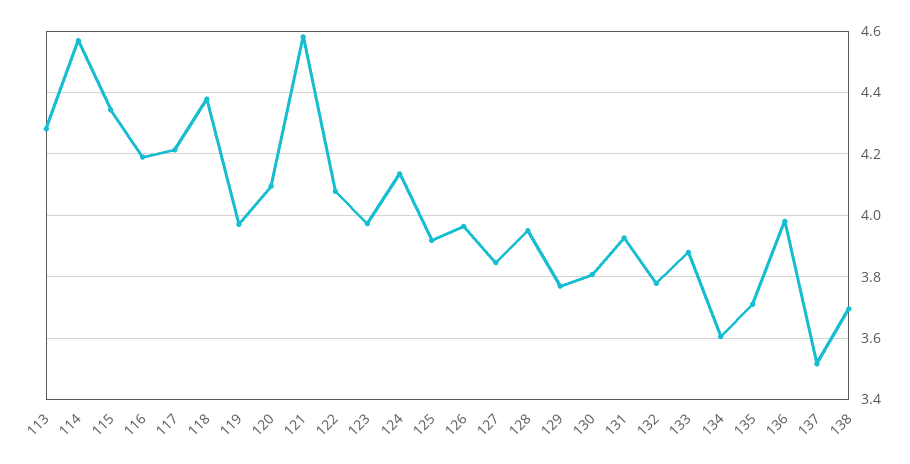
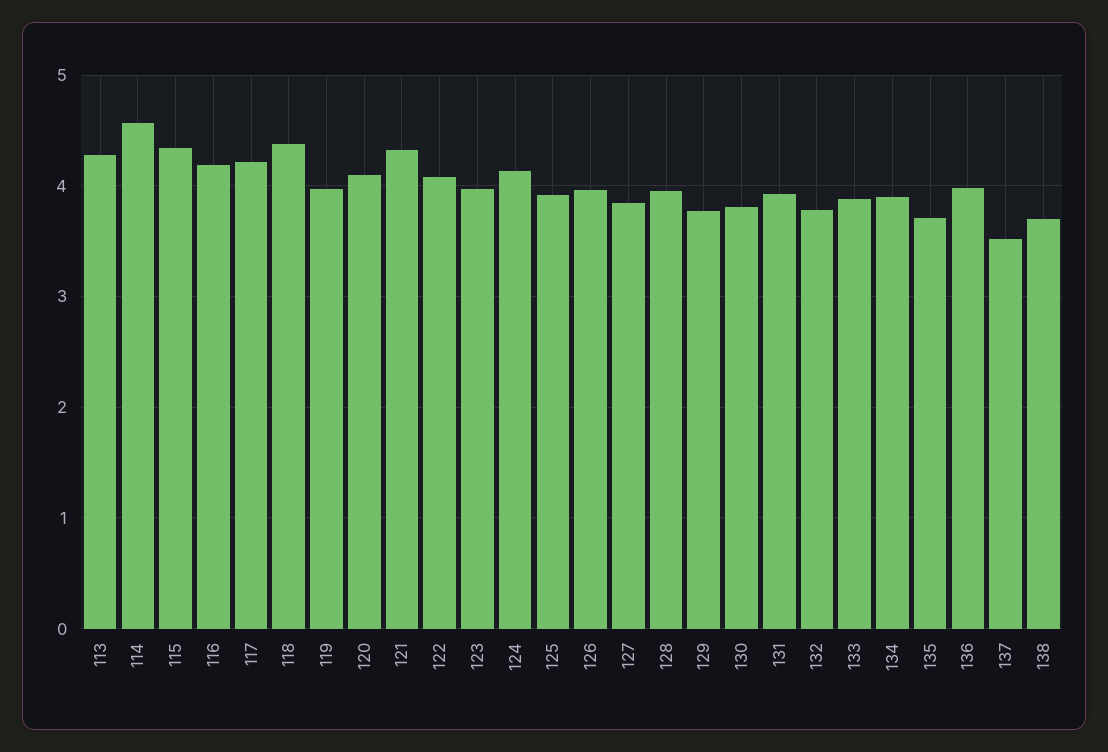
  {
    "113": 4.28,
    "114": 4.56,
    "115": 4.34,
    "116": 4.18,
    "117": 4.22,
    "118": 4.38,
    "119": 3.98,
    "120": 4.1,
-   "121": 4.58,
+   "121": 4.3,
    "122": 4.08,
    "123": 3.98,
    "124": 4.14,
    "125": 3.92,
    "126": 3.96,
    "127": 3.84,
    "128": 3.96,
    "129": 3.76,
    "130": 3.8,
    "131": 3.92,
    "132": 3.78,
    "133": 3.88,
-   "134": 3.6,
+   "134": 3.9,
    "135": 3.72,
    "136": 3.98,
    "137": 3.52,
    "138": 3.7
  }

